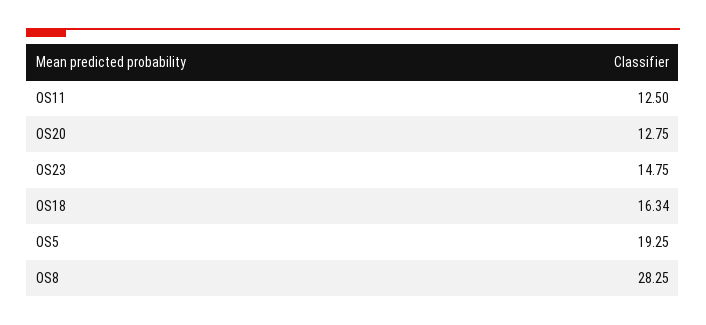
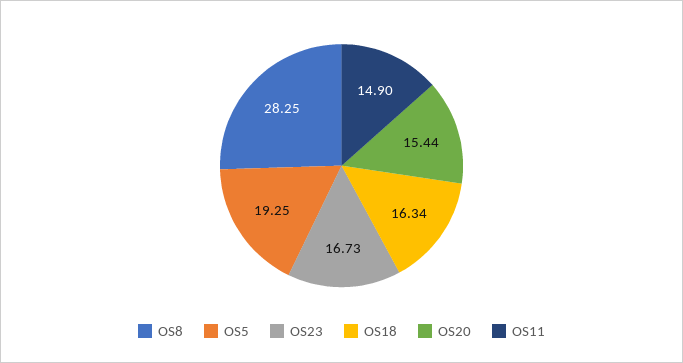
  {
-   "OS11": 12.5,
+   "OS11": 14.9,
-   "OS20": 12.75,
+   "OS20": 15.44,
-   "OS23": 14.75,
+   "OS23": 16.73,
    "OS18": 16.34,
    "OS5": 19.25,
    "OS8": 28.25
  }

